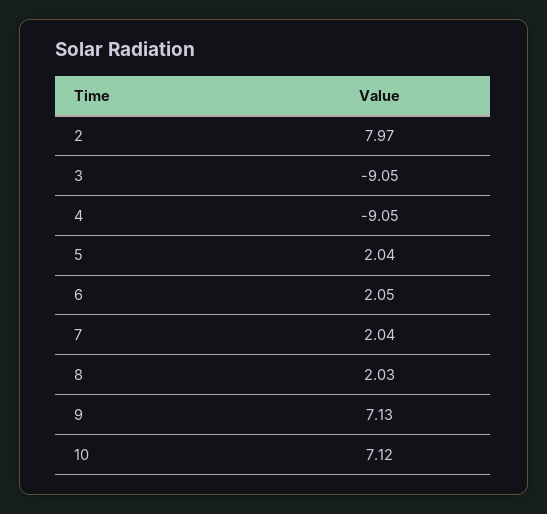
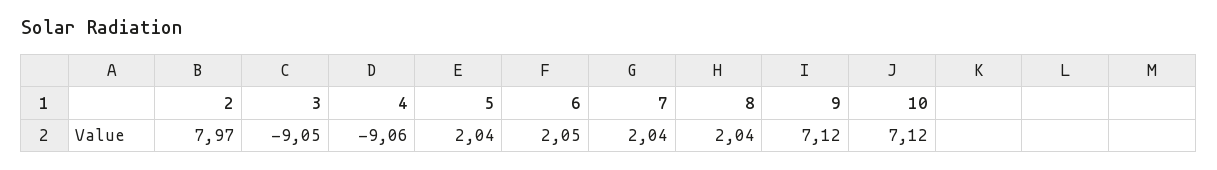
  {
    "2": 7.97,
    "3": -9.05,
-   "4": -9.05,
+   "4": -9.06,
    "5": 2.04,
    "6": 2.05,
    "7": 2.04,
-   "8": 2.03,
+   "8": 2.04,
-   "9": 7.13,
+   "9": 7.12,
    "10": 7.12
  }

